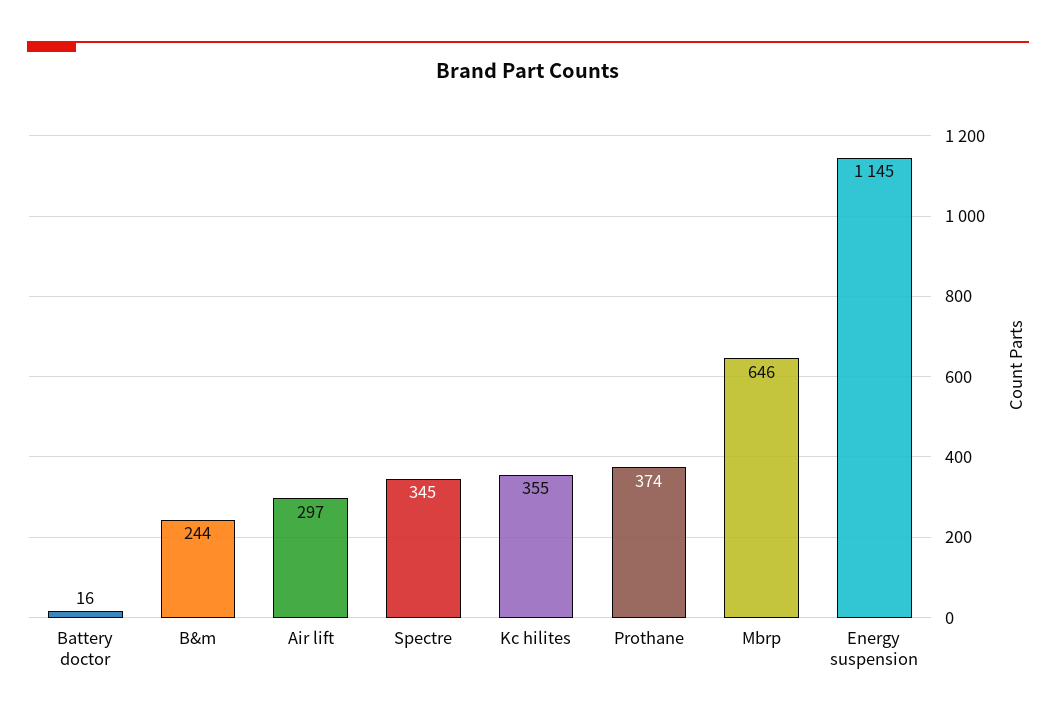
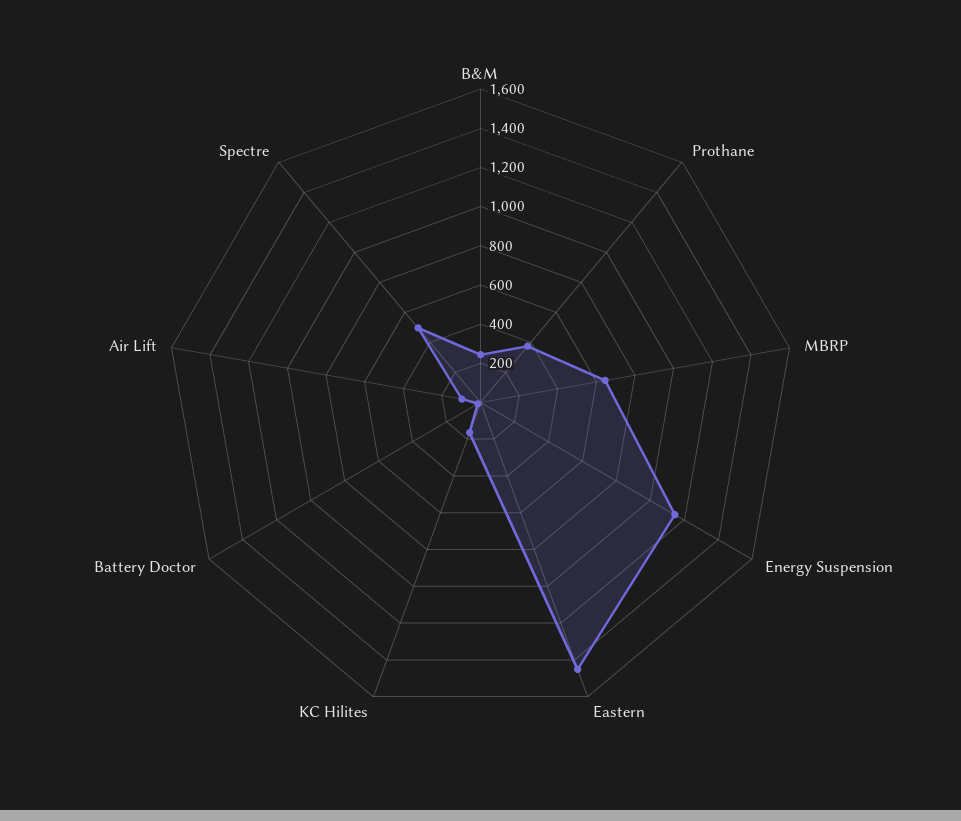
  {
    "Battery doctor": 16,
    "B&m": 244,
-   "Air lift": 297,
+   "Air lift": 100,
-   "Spectre": 345,
+   "Spectre": 500,
-   "Kc hilites": 355,
+   "Kc hilites": 150,
    "Prothane": 374,
    "Mbrp": 646,
-   "Energy suspension": 1145
+   "Energy suspension": 1145,
+   "Eastern": 1450
  }

